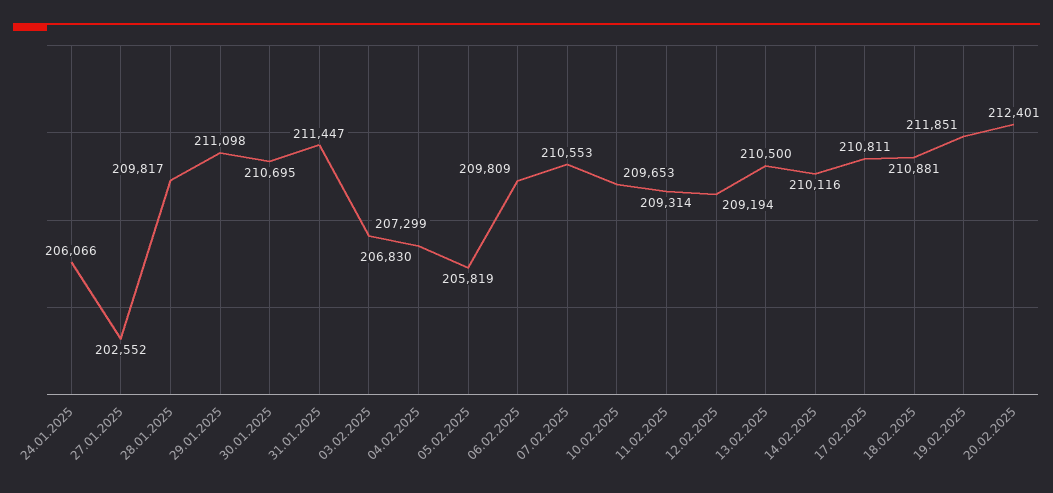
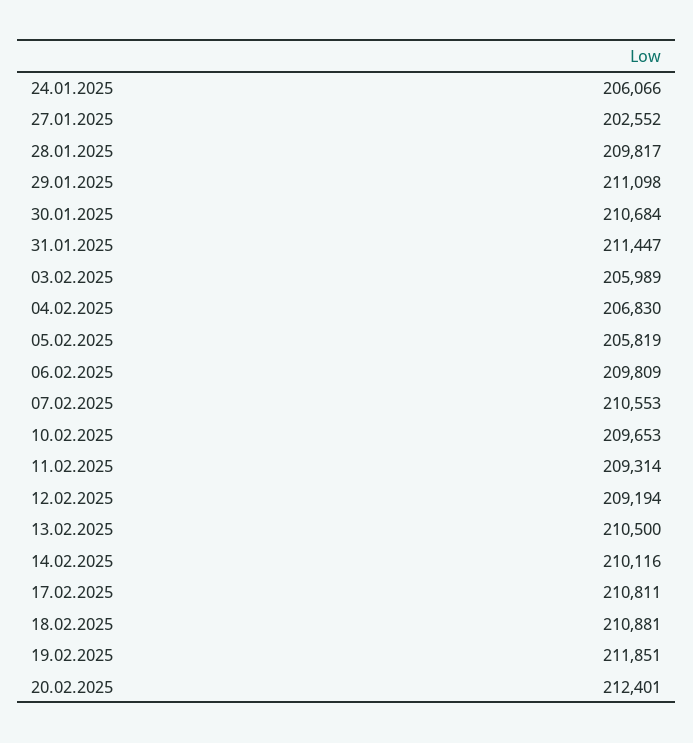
  {
    "24.01.2025": 206066,
    "27.01.2025": 202552,
    "28.01.2025": 209817,
    "29.01.2025": 211098,
-   "30.01.2025": 210695,
+   "30.01.2025": 210684,
    "31.01.2025": 211447,
-   "03.02.2025": 207299,
+   "03.02.2025": 205989,
    "04.02.2025": 206830,
    "05.02.2025": 205819,
    "06.02.2025": 209809,
    "07.02.2025": 210553,
    "10.02.2025": 209653,
    "11.02.2025": 209314,
    "12.02.2025": 209194,
    "13.02.2025": 210500,
    "14.02.2025": 210116,
    "17.02.2025": 210811,
    "18.02.2025": 210881,
    "19.02.2025": 211851,
    "20.02.2025": 212401
  }

